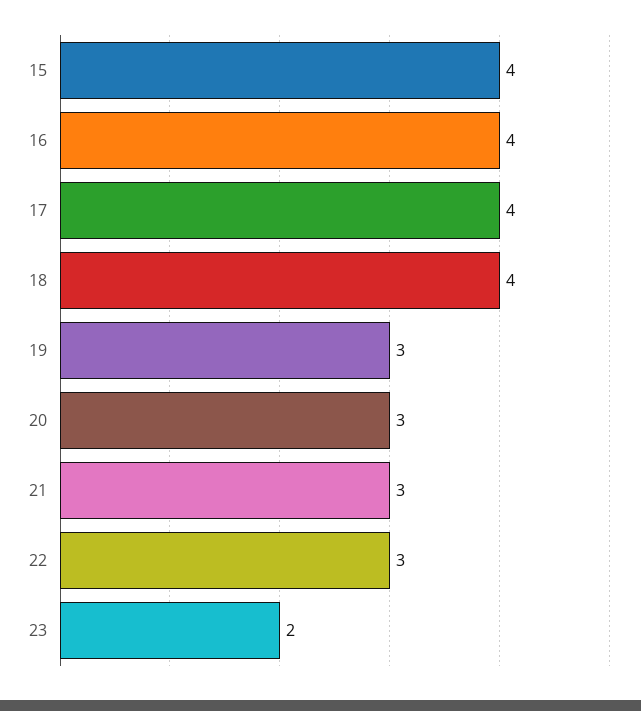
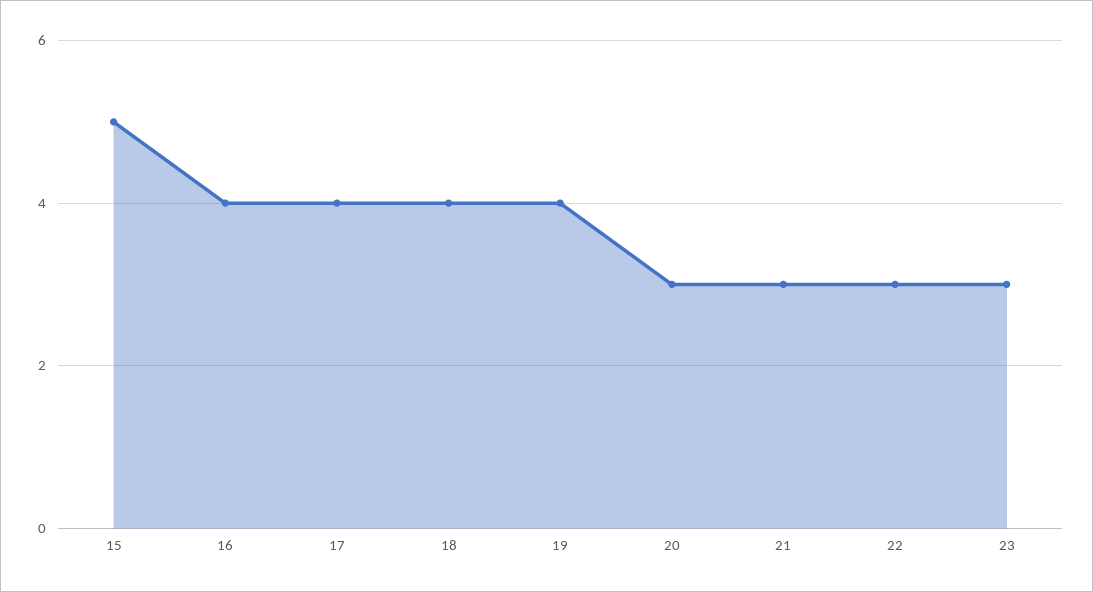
  {
-   "15": 4,
+   "15": 5,
    "16": 4,
    "17": 4,
    "18": 4,
-   "19": 3,
+   "19": 4,
    "20": 3,
    "21": 3,
    "22": 3,
-   "23": 2
+   "23": 3
  }

